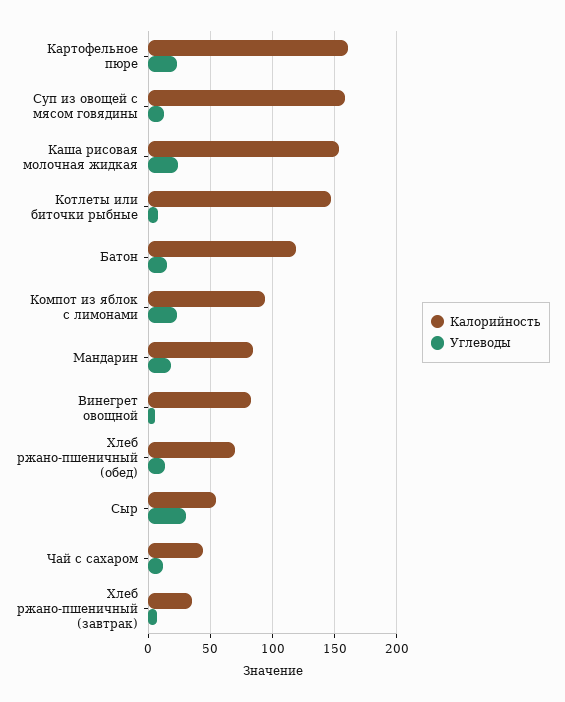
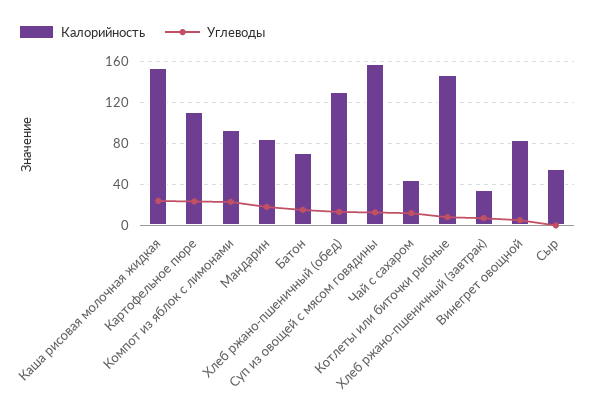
  {
    "Калорийность": {
-     "Картофельное пюре": 160,
+     "Картофельное пюре": 110,
      "Суп из овощей с мясом говядины": 160,
      "Каша рисовая молочная жидкая": 155,
      "Котлеты или биточки рыбные": 145,
-     "Батон": 120,
+     "Батон": 70,
      "Компот из яблок с лимонами": 95,
      "Мандарин": 85,
      "Винегрет овощной": 85,
-     "Хлеб ржано-пшеничный (обед)": 70,
+     "Хлеб ржано-пшеничный (обед)": 130,
      "Сыр": 55,
      "Чай с сахаром": 45,
      "Хлеб ржано-пшеничный (завтрак)": 35
    },
    "Углеводы": {
      "Картофельное пюре": 25,
      "Суп из овощей с мясом говядины": 15,
      "Каша рисовая молочная жидкая": 25,
      "Котлеты или биточки рыбные": 10,
      "Батон": 15,
      "Компот из яблок с лимонами": 25,
      "Мандарин": 20,
      "Винегрет овощной": 5,
      "Хлеб ржано-пшеничный (обед)": 15,
-     "Сыр": 30,
+     "Сыр": 0,
      "Чай с сахаром": 10,
      "Хлеб ржано-пшеничный (завтрак)": 5
    }
  }

